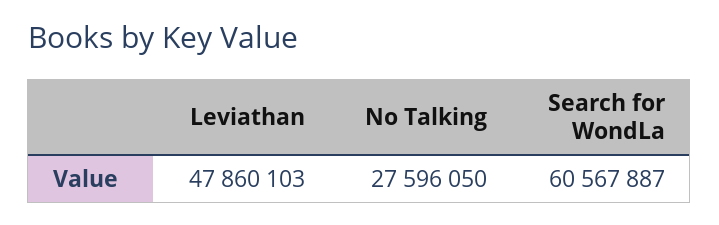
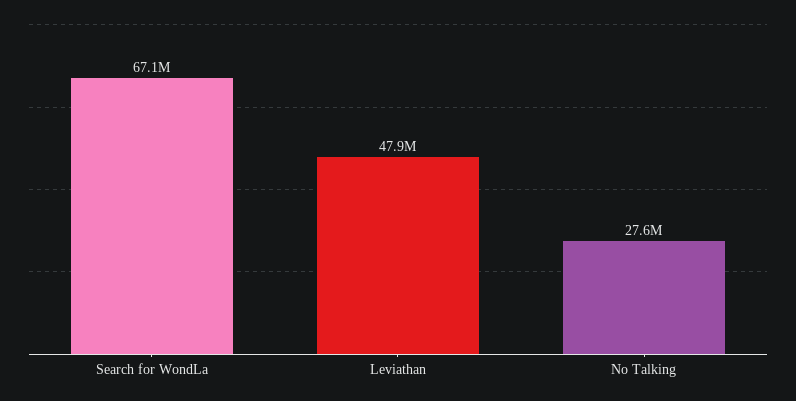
  {
    "Leviathan": 47860103,
    "No Talking": 27596050,
-   "Search for WondLa": 60567887
+   "Search for WondLa": 67100000
  }

